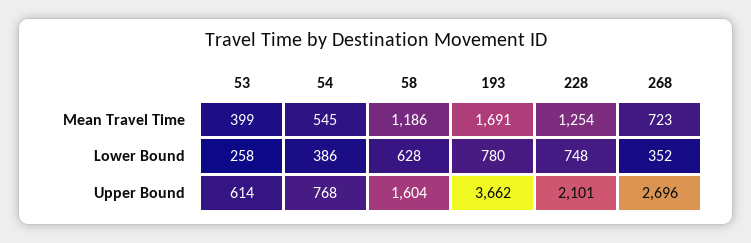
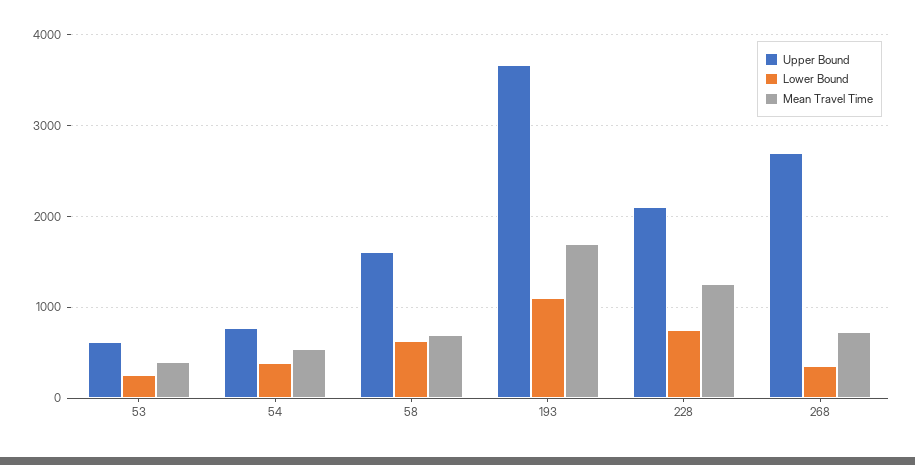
  {
    "Mean Travel Time": {
      "53": 399,
      "54": 545,
-     "58": 1186,
+     "58": 700,
      "193": 1691,
      "228": 1254,
      "268": 723
    },
    "Lower Bound": {
      "53": 258,
      "54": 386,
      "58": 628,
-     "193": 780,
+     "193": 1100,
      "228": 748,
      "268": 352
    },
    "Upper Bound": {
      "53": 614,
      "54": 768,
      "58": 1604,
      "193": 3662,
      "228": 2101,
      "268": 2696
    }
  }

